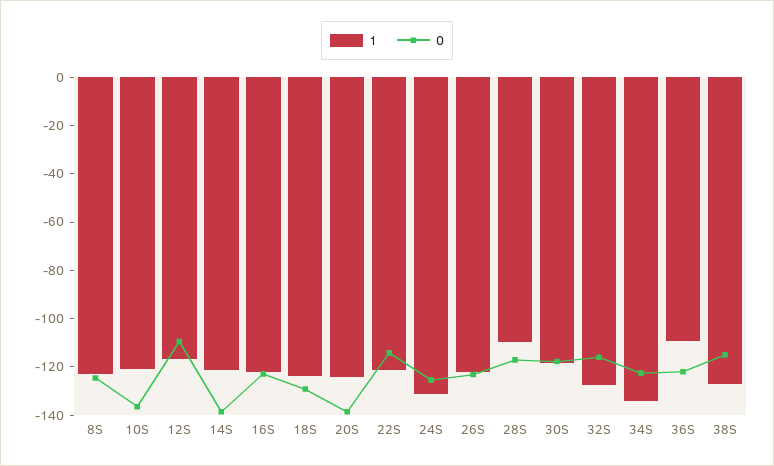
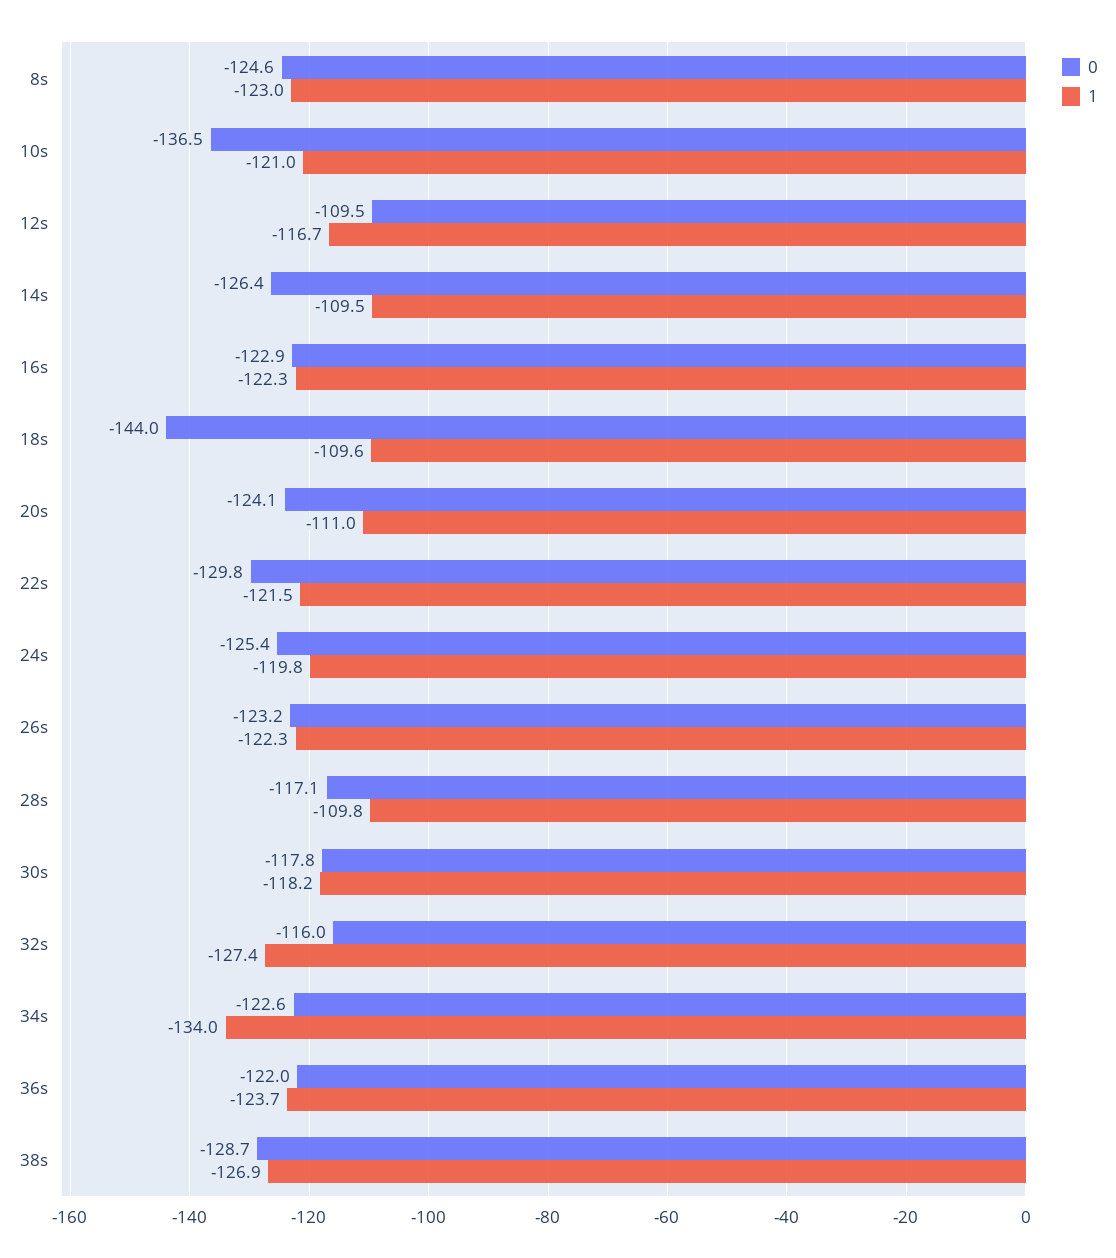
  {
    "1": {
      "8S": -123,
      "10S": -121,
      "12S": -116.7,
-     "14S": -120,
+     "14S": -109.5,
      "16S": -122.3,
-     "18S": -125,
+     "18S": -109.6,
-     "20S": -125,
+     "20S": -111,
      "22S": -121.5,
-     "24S": -130,
+     "24S": -119.8,
      "26S": -122.3,
      "28S": -109.8,
      "30S": -118.2,
      "32S": -127.4,
      "34S": -134,
-     "36S": -110,
+     "36S": -123.7,
      "38S": -126.9
    },
    "0": {
      "8S": -124.6,
      "10S": -136.5,
      "12S": -109.5,
-     "14S": -140,
+     "14S": -126.4,
      "16S": -122.9,
-     "18S": -130,
+     "18S": -144,
-     "20S": -140,
+     "20S": -124.1,
-     "22S": -115,
+     "22S": -129.8,
      "24S": -125.4,
      "26S": -123.2,
      "28S": -117.1,
      "30S": -117.8,
      "32S": -116,
      "34S": -122.6,
      "36S": -122,
-     "38S": -115
+     "38S": -128.7
    }
  }

